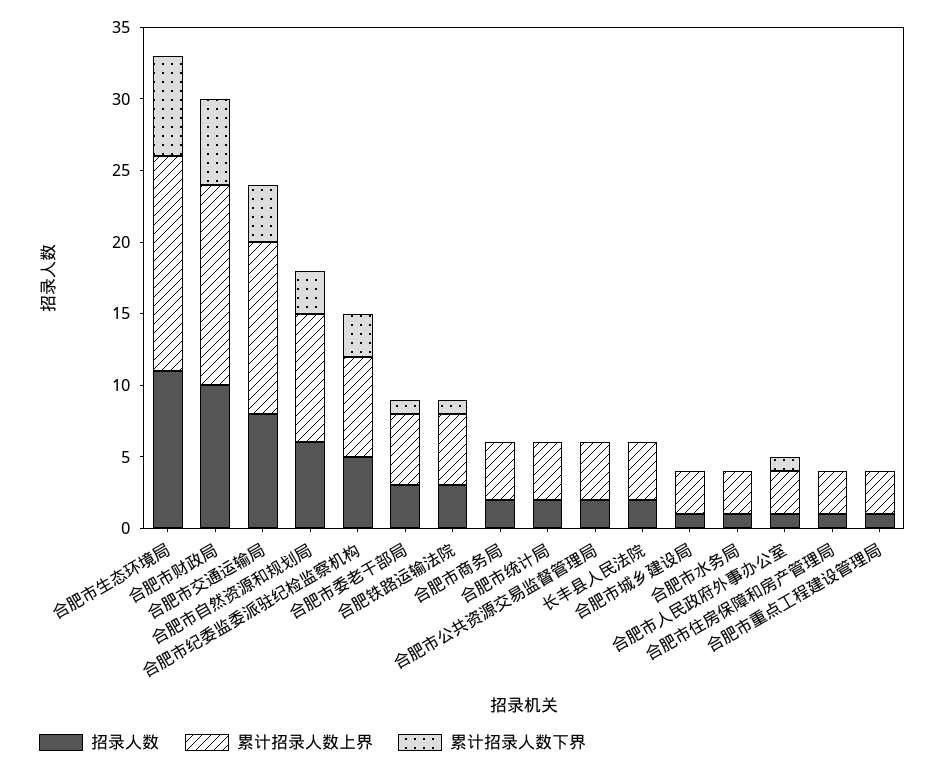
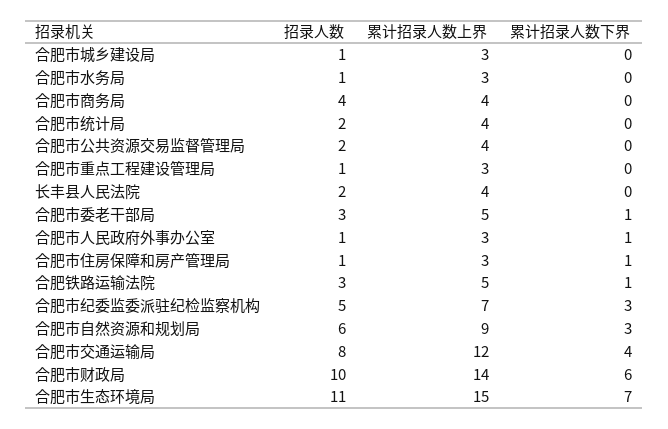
  {
    "招录人数": {
      "合肥市生态环境局": 11,
      "合肥市财政局": 10,
      "合肥市交通运输局": 8,
      "合肥市自然资源和规划局": 6,
      "合肥市纪委监委派驻纪检监察机构": 5,
      "合肥市委老干部局": 3,
      "合肥铁路运输法院": 3,
-     "合肥市商务局": 2,
+     "合肥市商务局": 4,
      "合肥市统计局": 2,
      "合肥市公共资源交易监督管理局": 2,
      "长丰县人民法院": 2,
      "合肥市城乡建设局": 1,
      "合肥市水务局": 1,
      "合肥市人民政府外事办公室": 1,
      "合肥市住房保障和房产管理局": 1,
      "合肥市重点工程建设管理局": 1
    },
    "累计招录人数上界": {
      "合肥市生态环境局": 15,
      "合肥市财政局": 14,
      "合肥市交通运输局": 12,
      "合肥市自然资源和规划局": 9,
      "合肥市纪委监委派驻纪检监察机构": 7,
      "合肥市委老干部局": 5,
      "合肥铁路运输法院": 5,
      "合肥市商务局": 4,
      "合肥市统计局": 4,
      "合肥市公共资源交易监督管理局": 4,
      "长丰县人民法院": 4,
      "合肥市城乡建设局": 3,
      "合肥市水务局": 3,
      "合肥市人民政府外事办公室": 3,
      "合肥市住房保障和房产管理局": 3,
      "合肥市重点工程建设管理局": 3
    },
    "累计招录人数下界": {
      "合肥市生态环境局": 7,
      "合肥市财政局": 6,
      "合肥市交通运输局": 4,
      "合肥市自然资源和规划局": 3,
      "合肥市纪委监委派驻纪检监察机构": 3,
      "合肥市委老干部局": 1,
      "合肥铁路运输法院": 1,
      "合肥市商务局": 0,
      "合肥市统计局": 0,
      "合肥市公共资源交易监督管理局": 0,
      "长丰县人民法院": 0,
      "合肥市城乡建设局": 0,
      "合肥市水务局": 0,
      "合肥市人民政府外事办公室": 1,
-     "合肥市住房保障和房产管理局": 0,
+     "合肥市住房保障和房产管理局": 1,
      "合肥市重点工程建设管理局": 0
    }
  }

